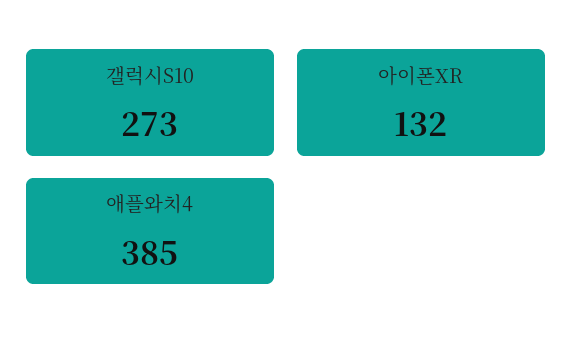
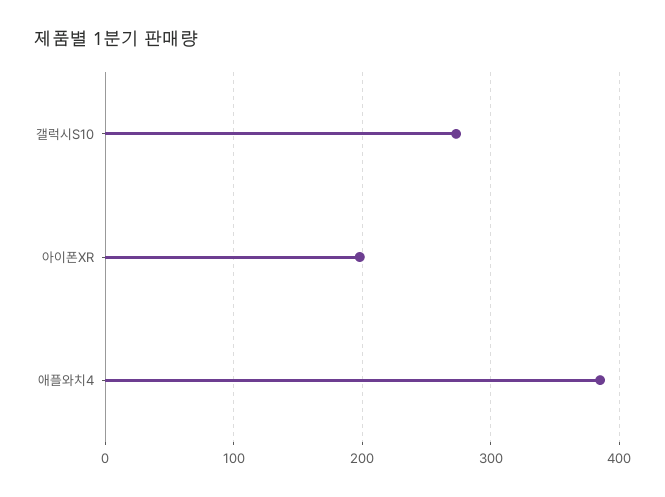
  {
    "갤럭시S10": 273,
-   "아이폰XR": 132,
+   "아이폰XR": 200,
    "애플와치4": 385
  }

